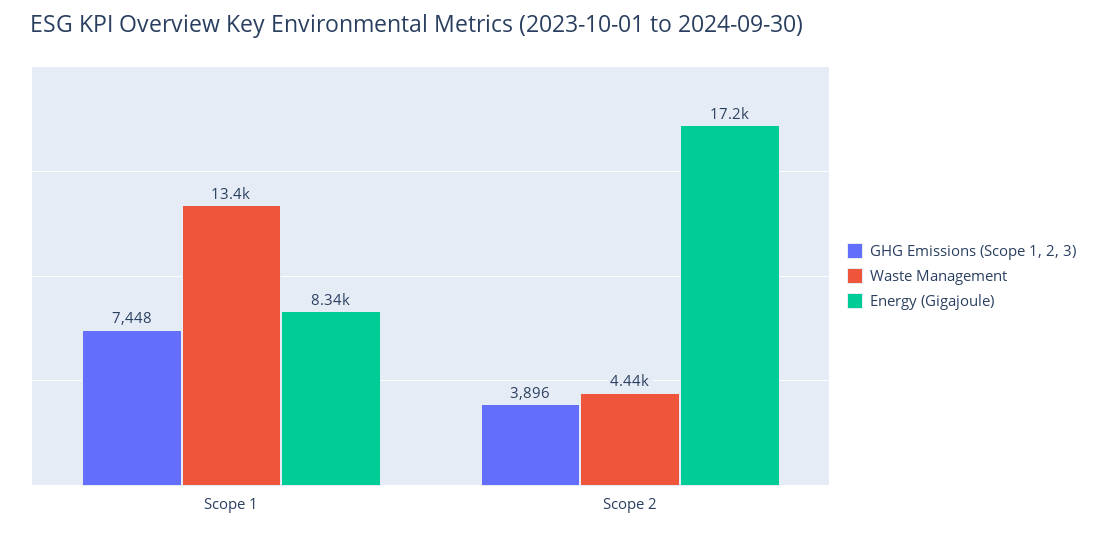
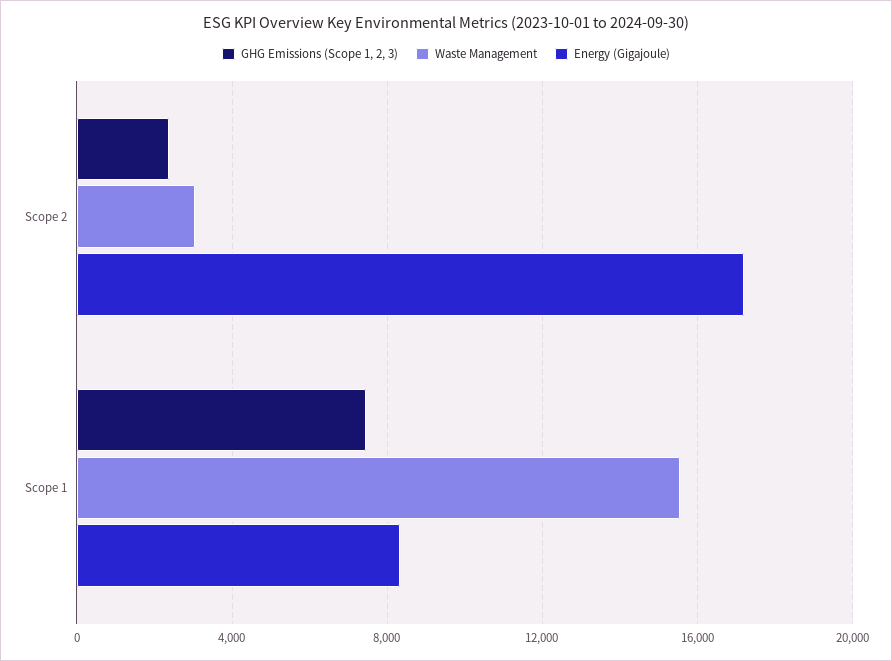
  {
    "GHG Emissions (Scope 1, 2, 3)": {
      "Scope 1": 7448,
-     "Scope 2": 3896
+     "Scope 2": 2500
    },
    "Waste Management": {
-     "Scope 1": 13400,
+     "Scope 1": 15500,
-     "Scope 2": 4440
+     "Scope 2": 3000
    },
    "Energy (Gigajoule)": {
      "Scope 1": 8340,
      "Scope 2": 17200
    }
  }

